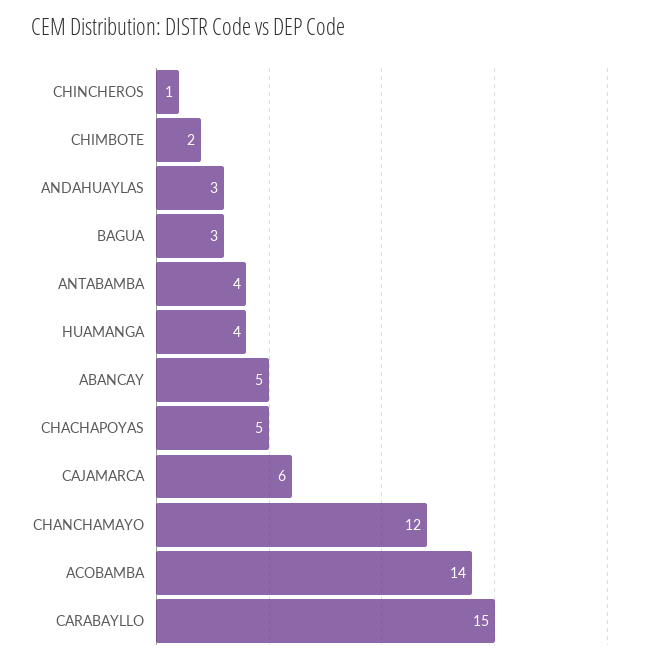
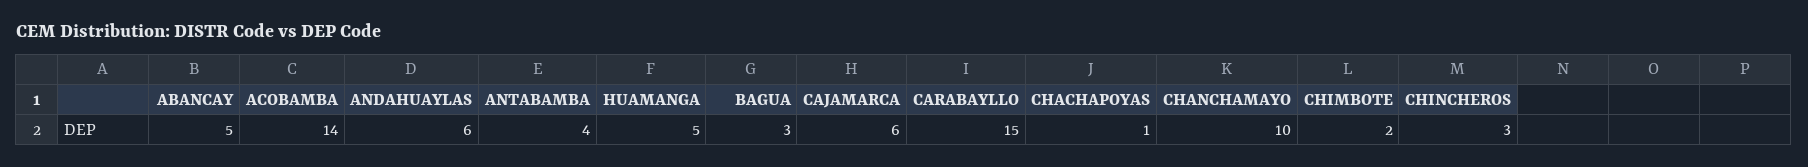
  {
-   "CHINCHEROS": 1,
+   "CHINCHEROS": 3,
    "CHIMBOTE": 2,
-   "ANDAHUAYLAS": 3,
+   "ANDAHUAYLAS": 6,
    "BAGUA": 3,
    "ANTABAMBA": 4,
-   "HUAMANGA": 4,
+   "HUAMANGA": 5,
    "ABANCAY": 5,
-   "CHACHAPOYAS": 5,
+   "CHACHAPOYAS": 1,
    "CAJAMARCA": 6,
-   "CHANCHAMAYO": 12,
+   "CHANCHAMAYO": 10,
    "ACOBAMBA": 14,
    "CARABAYLLO": 15
  }

